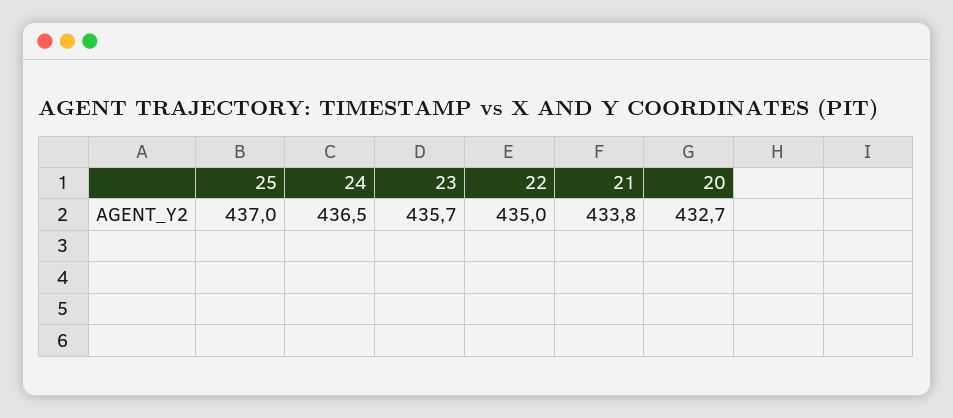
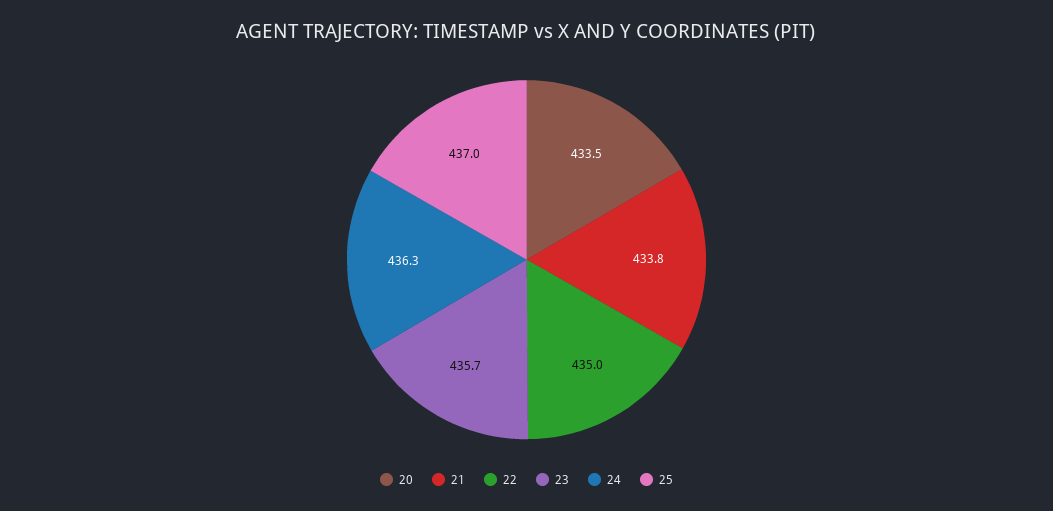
  {
    "25": 437,
-   "24": 436.5,
+   "24": 436.3,
    "23": 435.7,
    "22": 435,
    "21": 433.8,
-   "20": 432.7
+   "20": 433.5
  }

